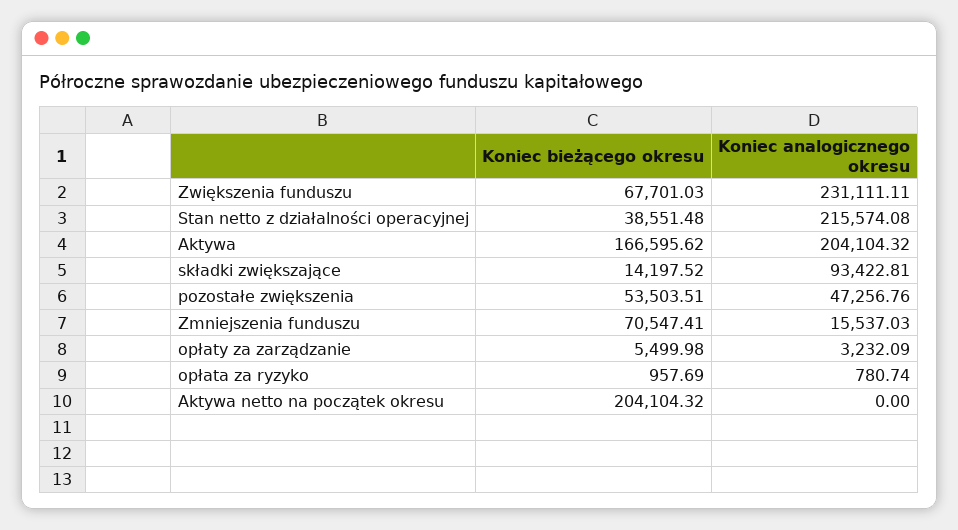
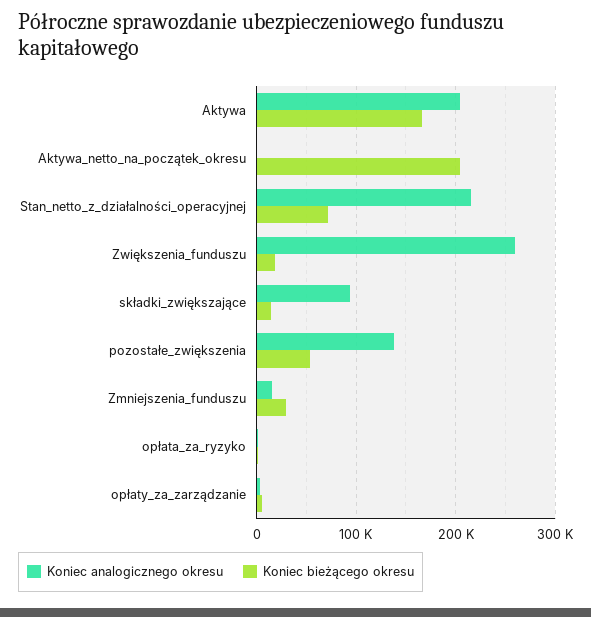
  {
    "Koniec bieżącego okresu": {
-     "Zwiększenia funduszu": 67701.03,
+     "Zwiększenia funduszu": 20000,
-     "Stan netto z działalności operacyjnej": 38551.48,
+     "Stan netto z działalności operacyjnej": 70000,
      "Aktywa": 166595.62,
      "składki zwiększające": 14197.52,
      "pozostałe zwiększenia": 53503.51,
-     "Zmniejszenia funduszu": 70547.41,
+     "Zmniejszenia funduszu": 30000,
      "opłaty za zarządzanie": 5499.98,
      "opłata za ryzyko": 957.69,
      "Aktywa netto na początek okresu": 204104.32
    },
    "Koniec analogicznego okresu": {
-     "Zwiększenia funduszu": 231111.11,
+     "Zwiększenia funduszu": 260000,
      "Stan netto z działalności operacyjnej": 215574.08,
      "Aktywa": 204104.32,
      "składki zwiększające": 93422.81,
-     "pozostałe zwiększenia": 47256.76,
+     "pozostałe zwiększenia": 140000,
      "Zmniejszenia funduszu": 15537.03,
      "opłaty za zarządzanie": 3232.09,
      "opłata za ryzyko": 780.74,
      "Aktywa netto na początek okresu": 0
    }
  }

